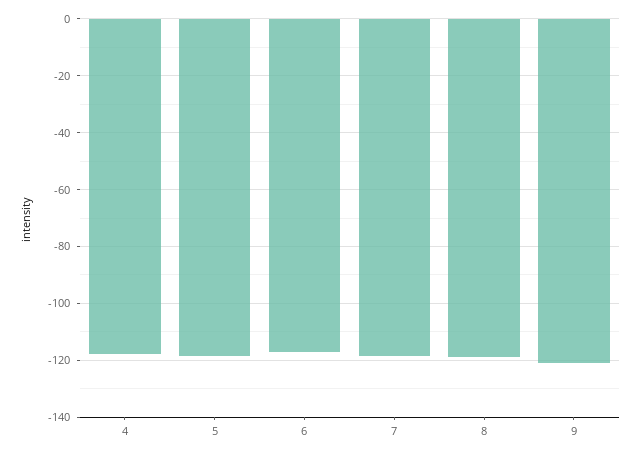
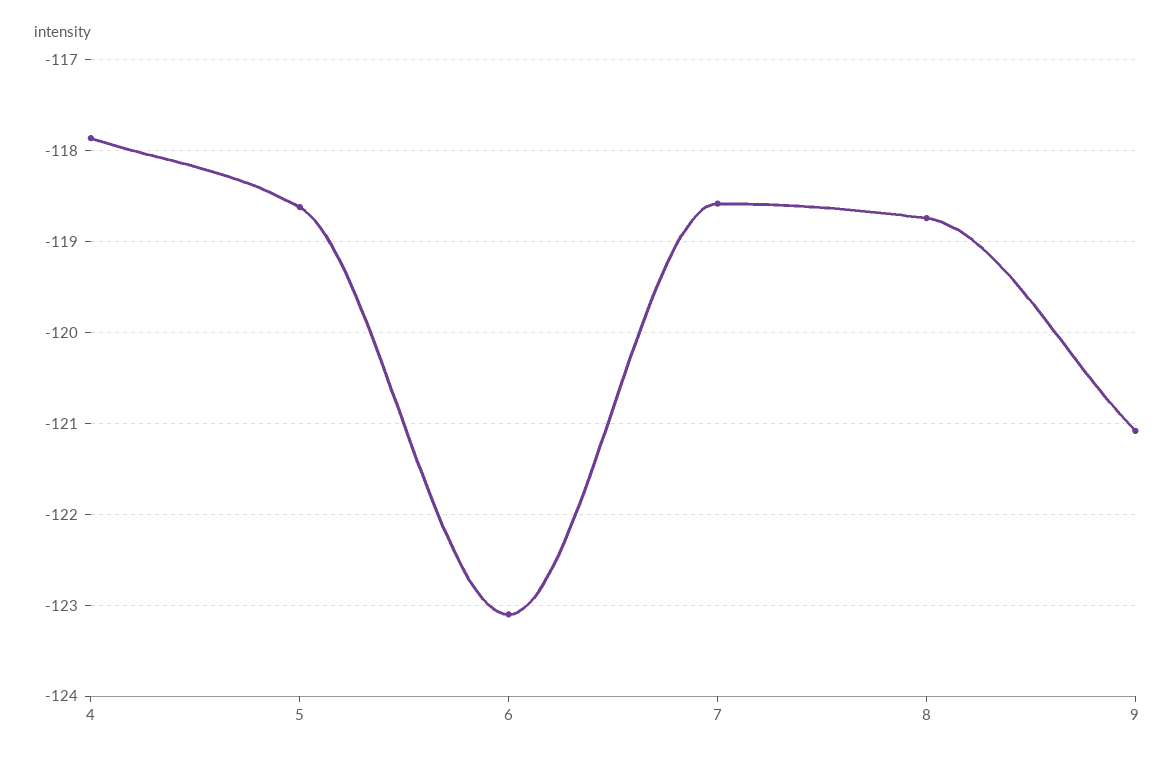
  {
    "4": -117.9,
    "5": -118.6,
-   "6": -117.5,
+   "6": -123.1,
    "7": -118.6,
    "8": -118.7,
    "9": -121.1
  }

